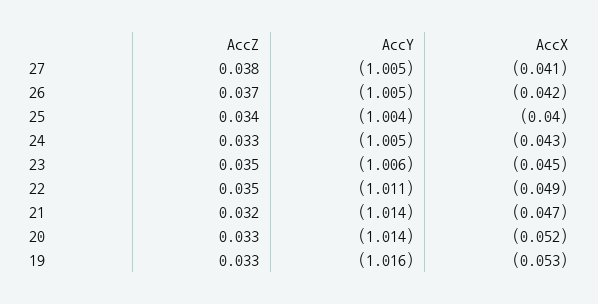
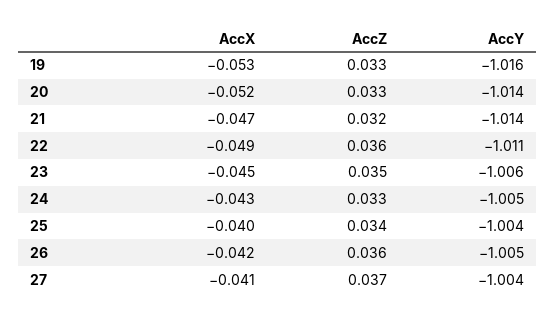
  {
    "AccZ": {
-     "27": 0.038,
+     "27": 0.037,
-     "26": 0.037,
+     "26": 0.036,
      "25": 0.034,
      "24": 0.033,
      "23": 0.035,
-     "22": 0.035,
+     "22": 0.036,
      "21": 0.032,
      "20": 0.033,
      "19": 0.033
    },
    "AccY": {
-     "27": -1.005,
+     "27": -1.004,
      "26": -1.005,
      "25": -1.004,
      "24": -1.005,
      "23": -1.006,
      "22": -1.011,
      "21": -1.014,
      "20": -1.014,
      "19": -1.016
    },
    "AccX": {
      "27": -0.041,
      "26": -0.042,
      "25": -0.04,
      "24": -0.043,
      "23": -0.045,
      "22": -0.049,
      "21": -0.047,
      "20": -0.052,
      "19": -0.053
    }
  }

